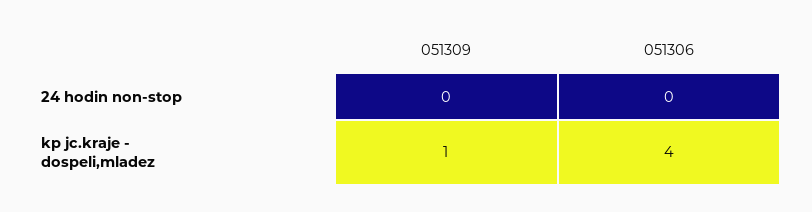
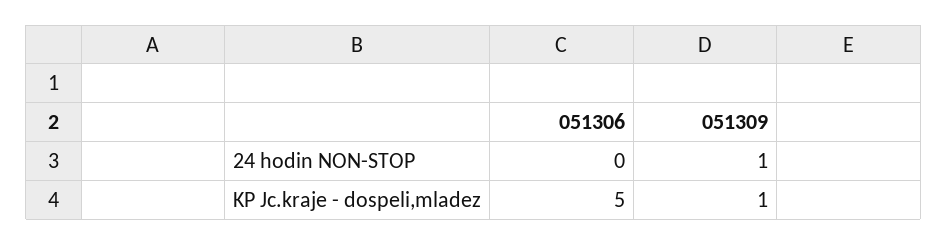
  {
    "051309": {
-     "24 hodin non-stop": 0,
+     "24 hodin non-stop": 1,
      "kp jc.kraje - dospeli,mladez": 1
    },
    "051306": {
      "24 hodin non-stop": 0,
-     "kp jc.kraje - dospeli,mladez": 4
+     "kp jc.kraje - dospeli,mladez": 5
    }
  }

